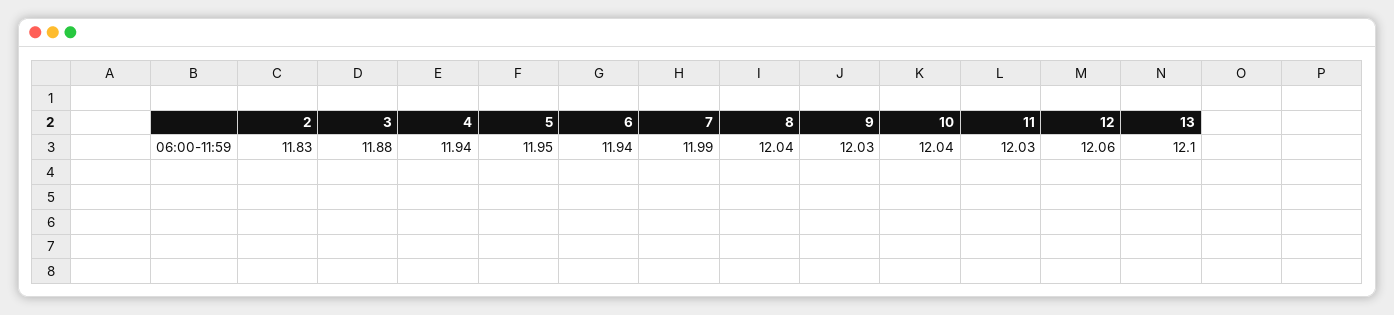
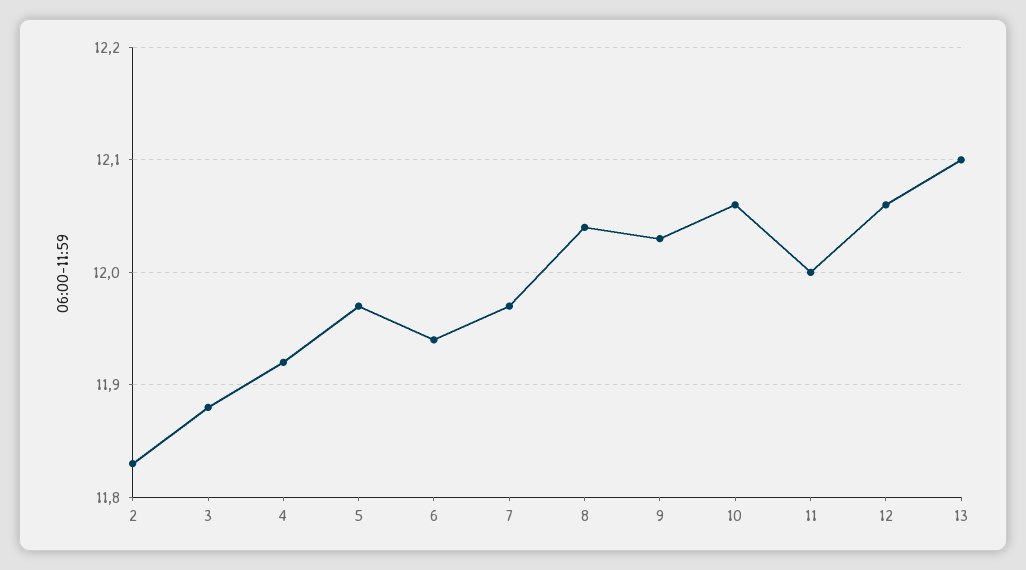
  {
    "2": 11.83,
    "3": 11.88,
-   "4": 11.94,
+   "4": 11.92,
-   "5": 11.95,
+   "5": 11.97,
    "6": 11.94,
-   "7": 11.99,
+   "7": 11.97,
    "8": 12.04,
    "9": 12.03,
-   "10": 12.04,
+   "10": 12.06,
-   "11": 12.03,
+   "11": 12,
    "12": 12.06,
    "13": 12.1
  }

